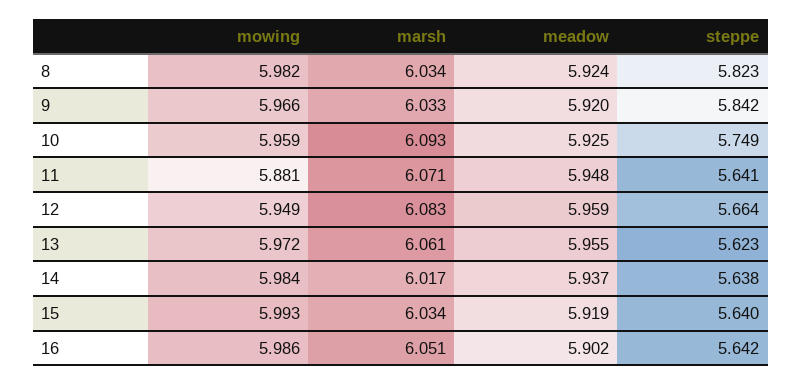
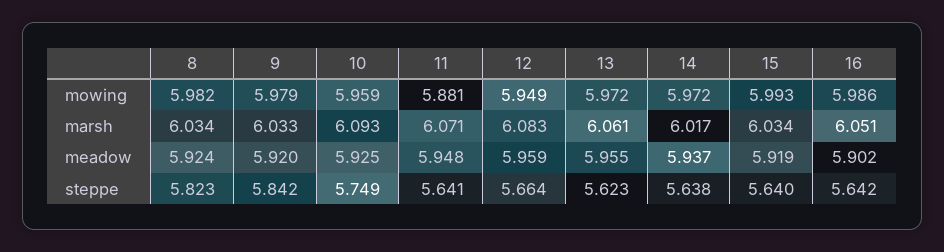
  {
    "mowing": {
      "8": 5.982,
-     "9": 5.966,
+     "9": 5.979,
      "10": 5.959,
      "11": 5.881,
      "12": 5.949,
      "13": 5.972,
-     "14": 5.984,
+     "14": 5.972,
      "15": 5.993,
      "16": 5.986
    },
    "marsh": {
      "8": 6.034,
      "9": 6.033,
      "10": 6.093,
      "11": 6.071,
      "12": 6.083,
      "13": 6.061,
      "14": 6.017,
      "15": 6.034,
      "16": 6.051
    },
    "meadow": {
      "8": 5.924,
      "9": 5.92,
      "10": 5.925,
      "11": 5.948,
      "12": 5.959,
      "13": 5.955,
      "14": 5.937,
      "15": 5.919,
      "16": 5.902
    },
    "steppe": {
      "8": 5.823,
      "9": 5.842,
      "10": 5.749,
      "11": 5.641,
      "12": 5.664,
      "13": 5.623,
      "14": 5.638,
      "15": 5.64,
      "16": 5.642
    }
  }

